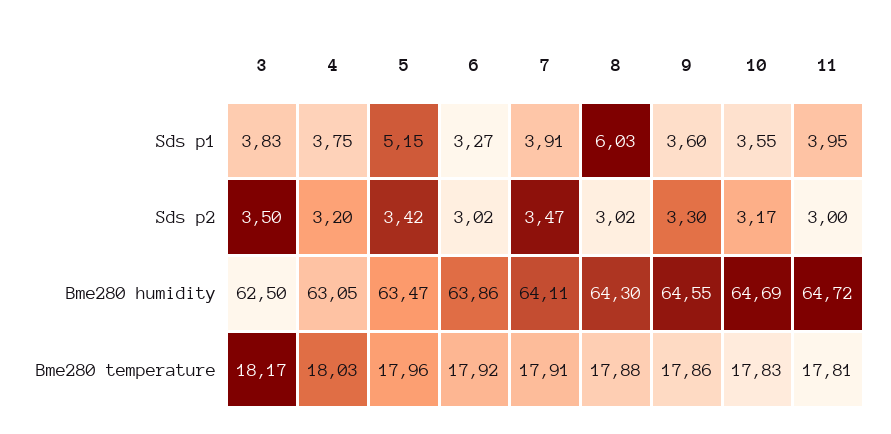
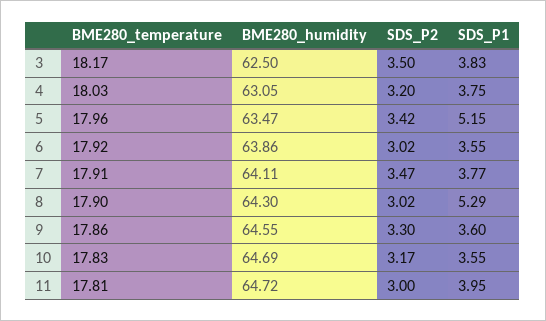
  {
    "3": {
      "Sds p1": 3.83,
      "Sds p2": 3.5,
      "Bme280 humidity": 62.5,
      "Bme280 temperature": 18.17
    },
    "4": {
      "Sds p1": 3.75,
      "Sds p2": 3.2,
      "Bme280 humidity": 63.05,
      "Bme280 temperature": 18.03
    },
    "5": {
      "Sds p1": 5.15,
      "Sds p2": 3.42,
      "Bme280 humidity": 63.47,
      "Bme280 temperature": 17.96
    },
    "6": {
-     "Sds p1": 3.27,
+     "Sds p1": 3.55,
      "Sds p2": 3.02,
      "Bme280 humidity": 63.86,
      "Bme280 temperature": 17.92
    },
    "7": {
-     "Sds p1": 3.91,
+     "Sds p1": 3.77,
      "Sds p2": 3.47,
      "Bme280 humidity": 64.11,
      "Bme280 temperature": 17.91
    },
    "8": {
-     "Sds p1": 6.03,
+     "Sds p1": 5.29,
      "Sds p2": 3.02,
      "Bme280 humidity": 64.3,
-     "Bme280 temperature": 17.88
+     "Bme280 temperature": 17.9
    },
    "9": {
      "Sds p1": 3.6,
      "Sds p2": 3.3,
      "Bme280 humidity": 64.55,
      "Bme280 temperature": 17.86
    },
    "10": {
      "Sds p1": 3.55,
      "Sds p2": 3.17,
      "Bme280 humidity": 64.69,
      "Bme280 temperature": 17.83
    },
    "11": {
      "Sds p1": 3.95,
      "Sds p2": 3,
      "Bme280 humidity": 64.72,
      "Bme280 temperature": 17.81
    }
  }

